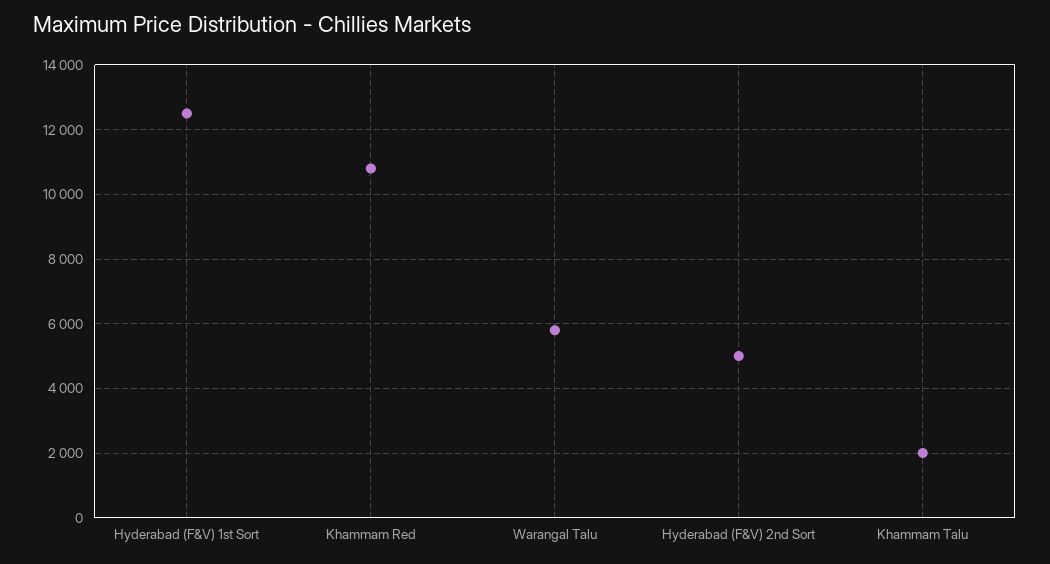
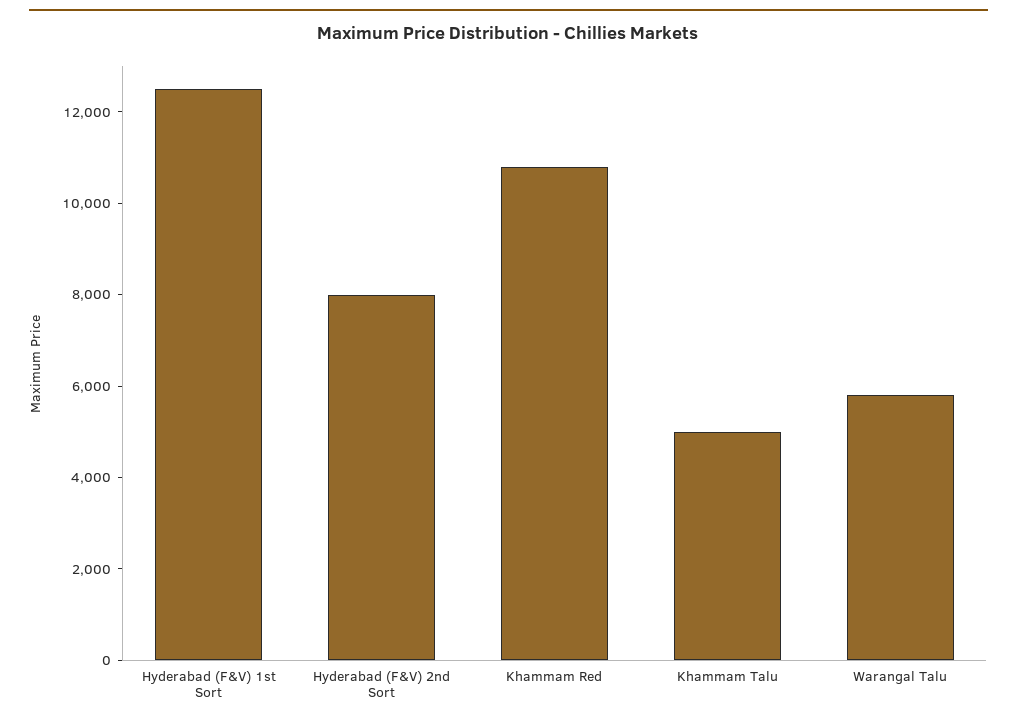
  {
    "Hyderabad (F&V) 1st Sort": 12600,
    "Khammam Red": 10800,
    "Warangal Talu": 5800,
-   "Hyderabad (F&V) 2nd Sort": 5000,
+   "Hyderabad (F&V) 2nd Sort": 8000,
-   "Khammam Talu": 2000
+   "Khammam Talu": 5000
  }

